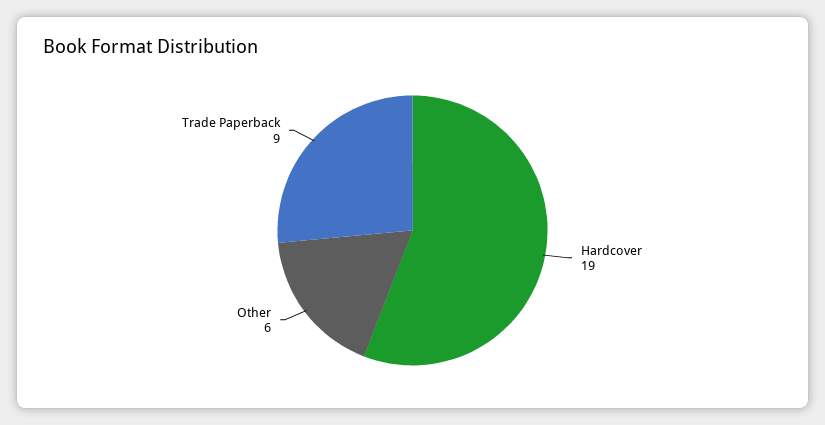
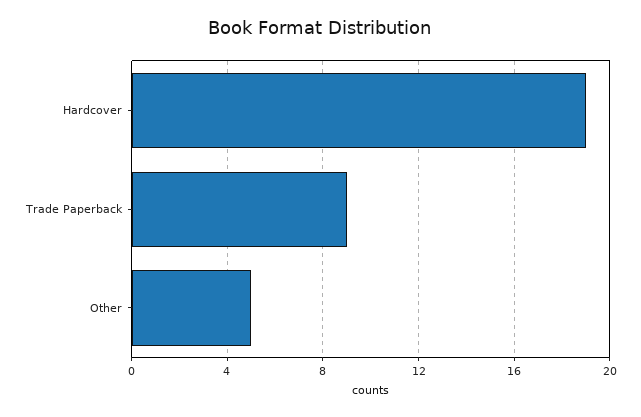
  {
    "Hardcover": 19,
-   "Other": 6,
+   "Other": 5,
    "Trade Paperback": 9
  }

